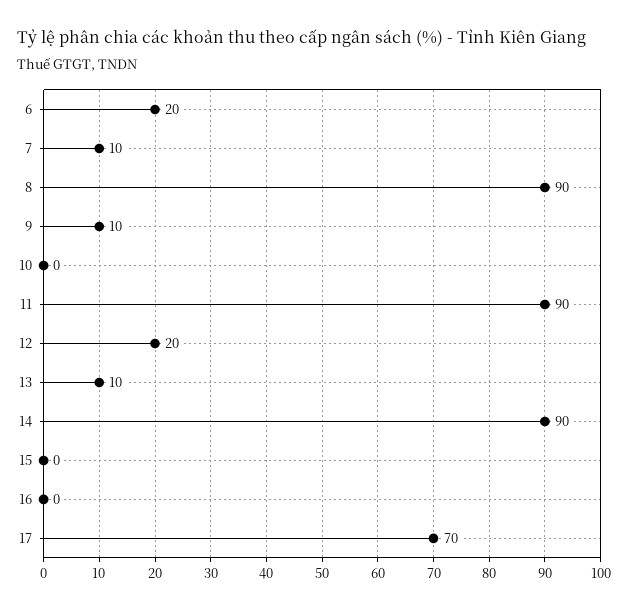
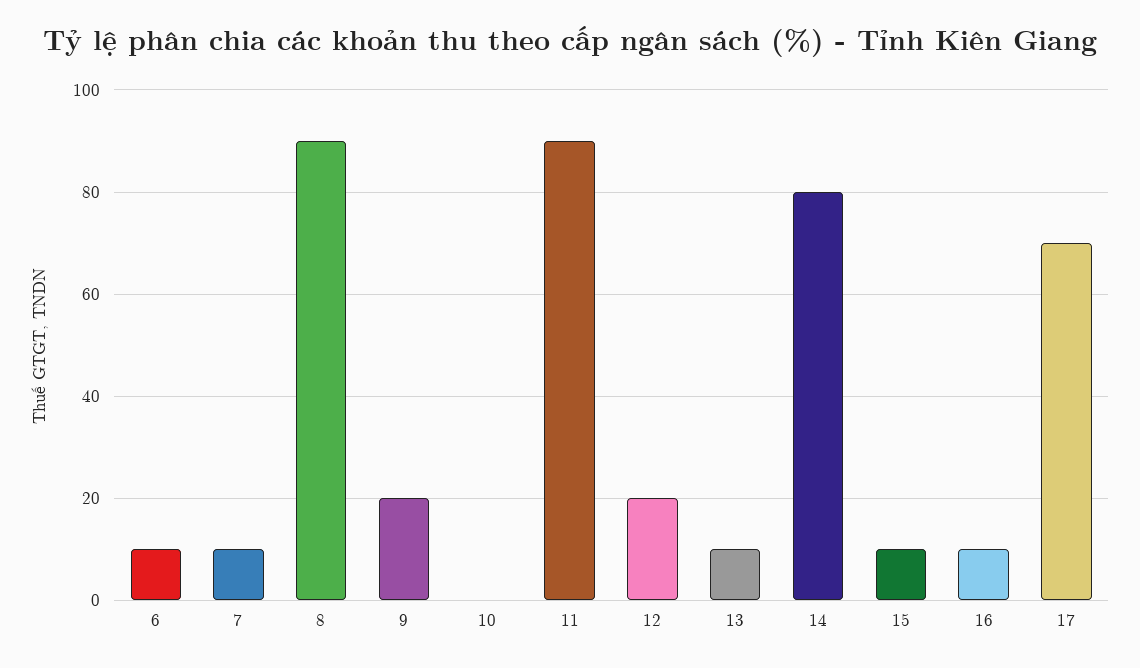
  {
-   "6": 20,
+   "6": 10,
    "7": 10,
    "8": 90,
-   "9": 10,
+   "9": 20,
    "10": 0,
    "11": 90,
    "12": 20,
    "13": 10,
-   "14": 90,
+   "14": 80,
-   "15": 0,
+   "15": 10,
-   "16": 0,
+   "16": 10,
    "17": 70
  }

